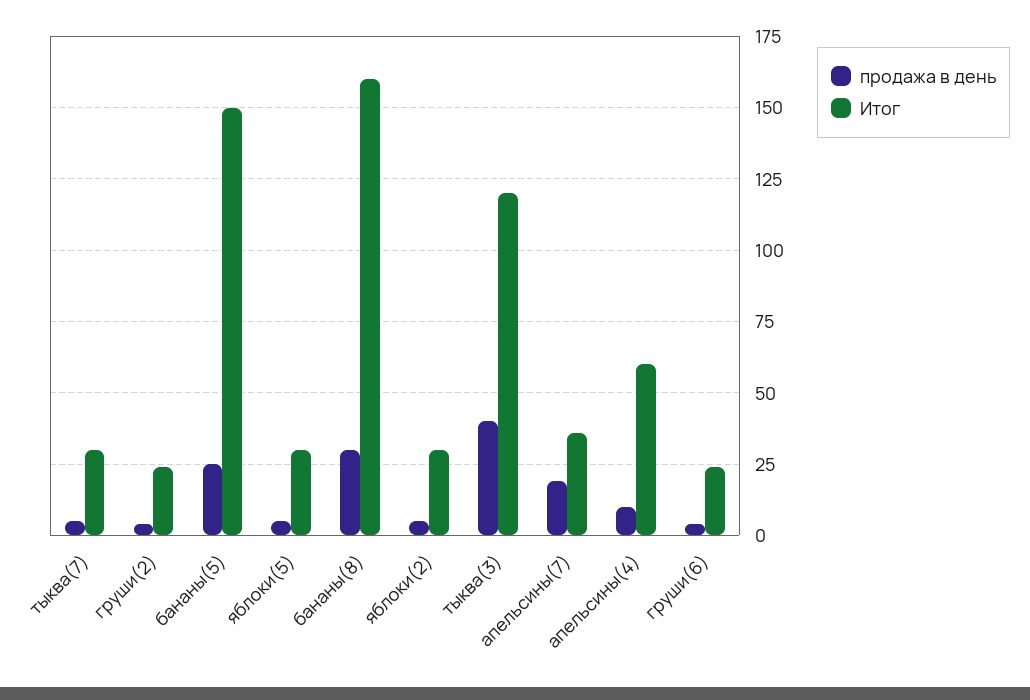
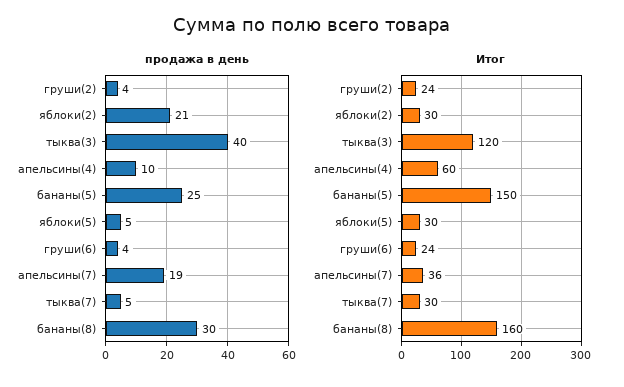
  {
    "продажа в день": {
      "тыква(7)": 5,
      "груши(2)": 4,
      "бананы(5)": 25,
      "яблоки(5)": 5,
      "бананы(8)": 30,
-     "яблоки(2)": 5,
+     "яблоки(2)": 21,
      "тыква(3)": 40,
      "апельсины(7)": 19,
      "апельсины(4)": 10,
      "груши(6)": 4
    },
    "Итог": {
      "тыква(7)": 30,
      "груши(2)": 24,
      "бананы(5)": 150,
      "яблоки(5)": 30,
      "бананы(8)": 160,
      "яблоки(2)": 30,
      "тыква(3)": 120,
      "апельсины(7)": 36,
      "апельсины(4)": 60,
      "груши(6)": 24
    }
  }

